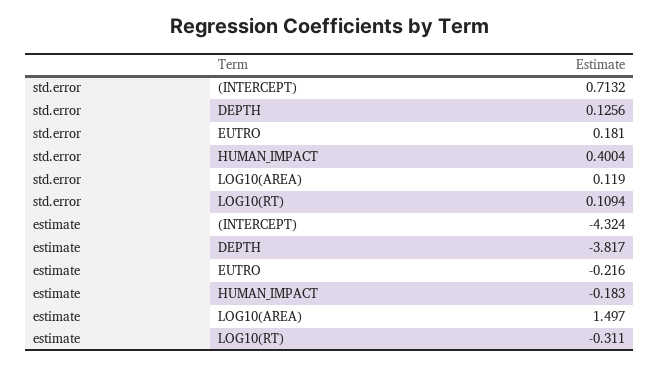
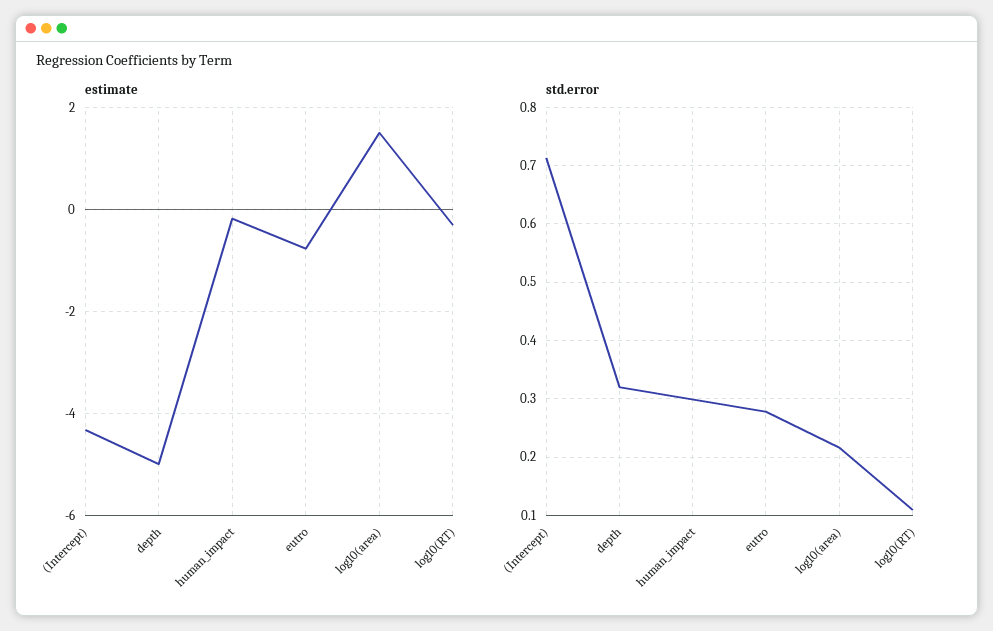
  {
    "std.error": {
      "(INTERCEPT)": 0.7132,
-     "DEPTH": 0.1256,
+     "DEPTH": 0.32,
-     "EUTRO": 0.181,
+     "EUTRO": 0.28,
-     "HUMAN_IMPACT": 0.4004,
+     "HUMAN_IMPACT": 0.3,
-     "LOG10(AREA)": 0.119,
+     "LOG10(AREA)": 0.22,
      "LOG10(RT)": 0.1094
    },
    "estimate": {
      "(INTERCEPT)": -4.324,
-     "DEPTH": -3.817,
+     "DEPTH": -5,
-     "EUTRO": -0.216,
+     "EUTRO": -0.8,
      "HUMAN_IMPACT": -0.183,
      "LOG10(AREA)": 1.497,
      "LOG10(RT)": -0.311
    }
  }

